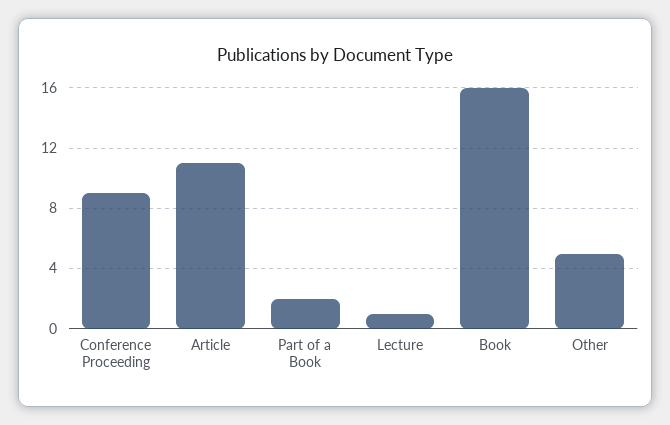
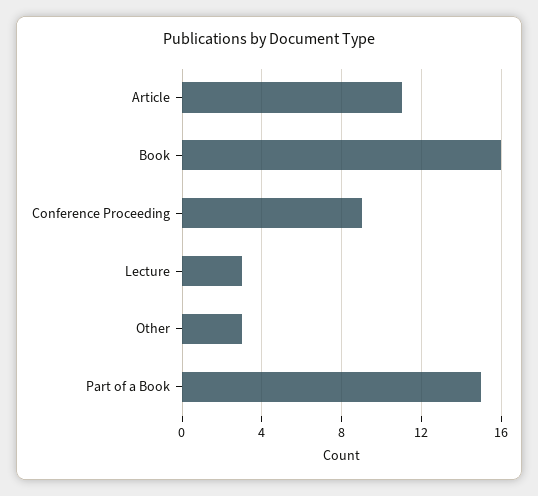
  {
    "Conference Proceeding": 9,
    "Article": 11,
-   "Part of a Book": 2,
+   "Part of a Book": 15,
-   "Lecture": 1,
+   "Lecture": 3,
    "Book": 16,
-   "Other": 5
+   "Other": 3
  }

